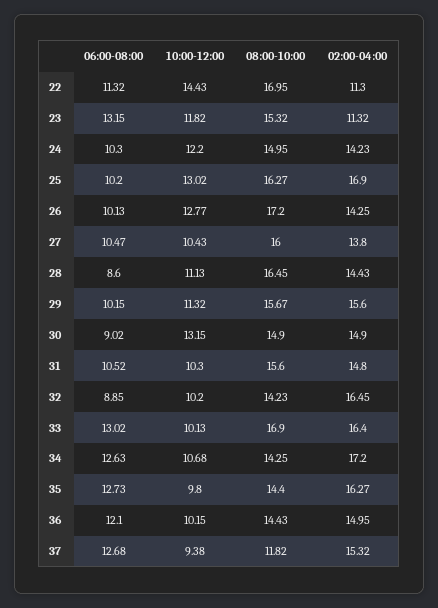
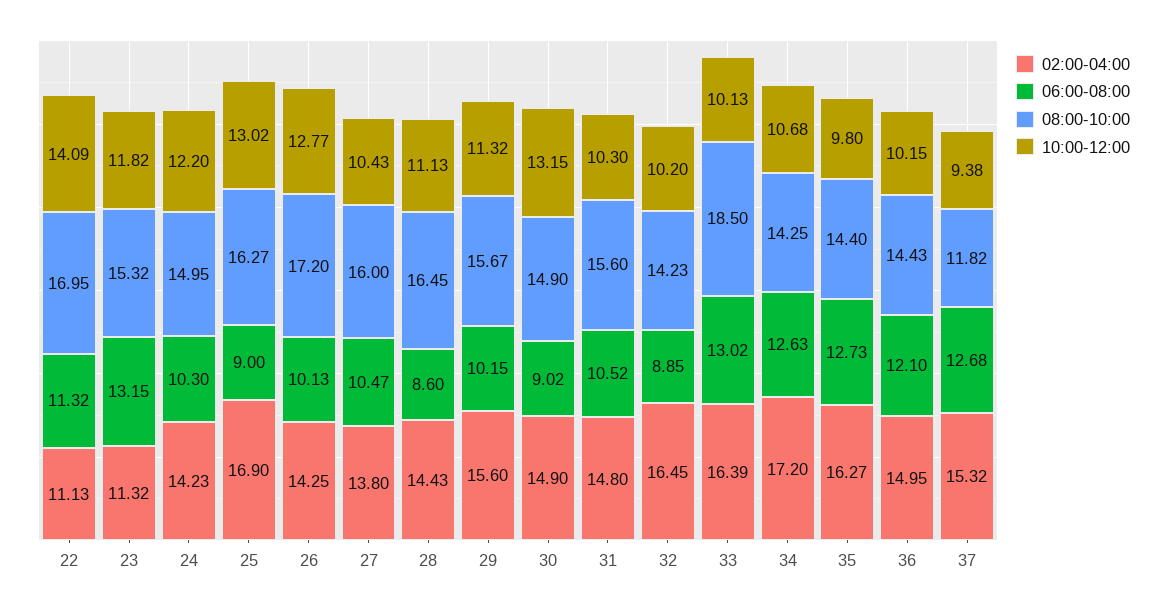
  {
    "06:00-08:00": {
      "22": 11.32,
      "23": 13.15,
      "24": 10.3,
-     "25": 10.2,
+     "25": 9,
      "26": 10.13,
      "27": 10.47,
      "28": 8.6,
      "29": 10.15,
      "30": 9.02,
      "31": 10.52,
      "32": 8.85,
      "33": 13.02,
      "34": 12.63,
      "35": 12.73,
      "36": 12.1,
      "37": 12.68
    },
    "10:00-12:00": {
-     "22": 14.43,
+     "22": 14.09,
      "23": 11.82,
      "24": 12.2,
      "25": 13.02,
      "26": 12.77,
      "27": 10.43,
      "28": 11.13,
      "29": 11.32,
      "30": 13.15,
      "31": 10.3,
      "32": 10.2,
      "33": 10.13,
      "34": 10.68,
      "35": 9.8,
      "36": 10.15,
      "37": 9.38
    },
    "08:00-10:00": {
      "22": 16.95,
      "23": 15.32,
      "24": 14.95,
      "25": 16.27,
      "26": 17.2,
      "27": 16,
      "28": 16.45,
      "29": 15.67,
      "30": 14.9,
      "31": 15.6,
      "32": 14.23,
-     "33": 16.9,
+     "33": 18.5,
      "34": 14.25,
      "35": 14.4,
      "36": 14.43,
      "37": 11.82
    },
    "02:00-04:00": {
-     "22": 11.3,
+     "22": 11.13,
      "23": 11.32,
      "24": 14.23,
      "25": 16.9,
      "26": 14.25,
      "27": 13.8,
      "28": 14.43,
      "29": 15.6,
      "30": 14.9,
      "31": 14.8,
      "32": 16.45,
-     "33": 16.4,
+     "33": 16.39,
      "34": 17.2,
      "35": 16.27,
      "36": 14.95,
      "37": 15.32
    }
  }

